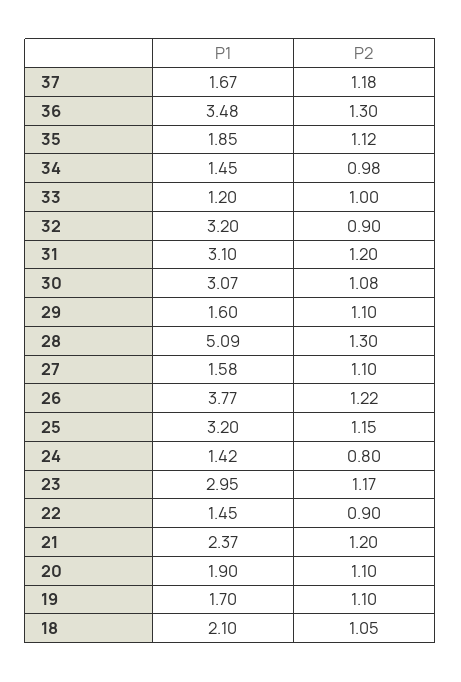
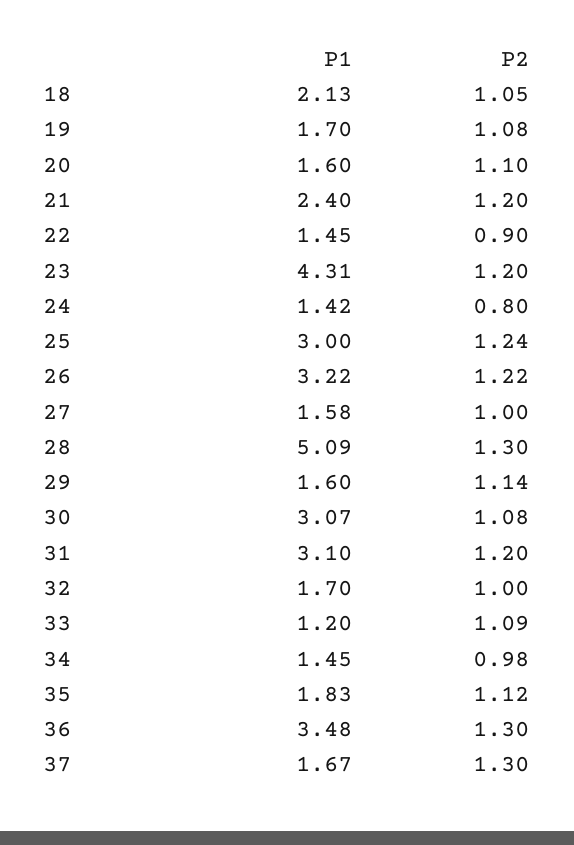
  {
    "P1": {
      "37": 1.67,
      "36": 3.48,
-     "35": 1.85,
+     "35": 1.83,
      "34": 1.45,
      "33": 1.2,
-     "32": 3.2,
+     "32": 1.7,
      "31": 3.1,
      "30": 3.07,
      "29": 1.6,
      "28": 5.09,
      "27": 1.58,
-     "26": 3.77,
+     "26": 3.22,
-     "25": 3.2,
+     "25": 3,
      "24": 1.42,
-     "23": 2.95,
+     "23": 4.31,
      "22": 1.45,
-     "21": 2.37,
+     "21": 2.4,
-     "20": 1.9,
+     "20": 1.6,
      "19": 1.7,
-     "18": 2.1
+     "18": 2.13
    },
    "P2": {
-     "37": 1.18,
+     "37": 1.3,
      "36": 1.3,
      "35": 1.12,
      "34": 0.98,
-     "33": 1,
+     "33": 1.09,
-     "32": 0.9,
+     "32": 1,
      "31": 1.2,
      "30": 1.08,
-     "29": 1.1,
+     "29": 1.14,
      "28": 1.3,
-     "27": 1.1,
+     "27": 1,
      "26": 1.22,
-     "25": 1.15,
+     "25": 1.24,
      "24": 0.8,
-     "23": 1.17,
+     "23": 1.2,
      "22": 0.9,
      "21": 1.2,
      "20": 1.1,
-     "19": 1.1,
+     "19": 1.08,
      "18": 1.05
    }
  }

